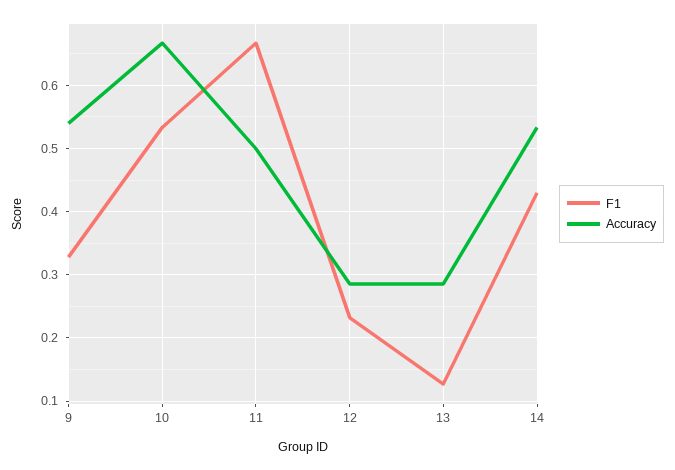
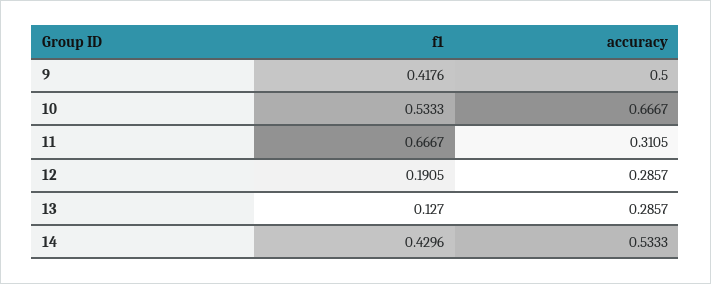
  {
    "F1": {
-     "9": 0.33,
+     "9": 0.4176,
      "10": 0.5333,
      "11": 0.6667,
-     "12": 0.23,
+     "12": 0.1905,
      "13": 0.127,
      "14": 0.4296
    },
    "Accuracy": {
-     "9": 0.54,
+     "9": 0.5,
      "10": 0.6667,
-     "11": 0.5,
+     "11": 0.3105,
      "12": 0.2857,
      "13": 0.2857,
      "14": 0.5333
    }
  }

